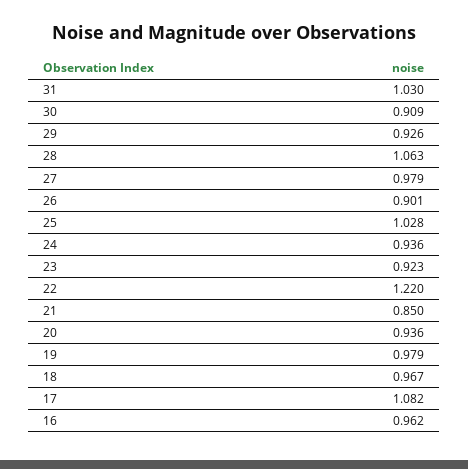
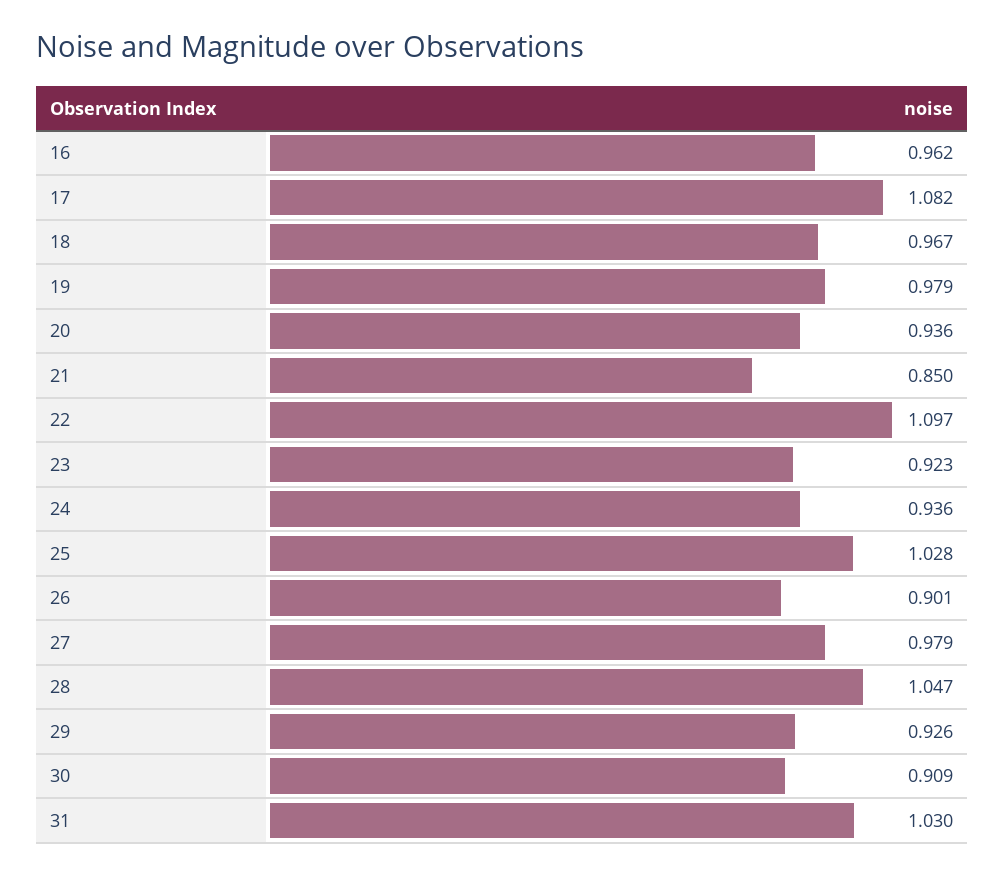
  {
    "31": 1.03,
    "30": 0.909,
    "29": 0.926,
-   "28": 1.063,
+   "28": 1.047,
    "27": 0.979,
    "26": 0.901,
    "25": 1.028,
    "24": 0.936,
    "23": 0.923,
-   "22": 1.22,
+   "22": 1.097,
    "21": 0.85,
    "20": 0.936,
    "19": 0.979,
    "18": 0.967,
    "17": 1.082,
    "16": 0.962
  }

